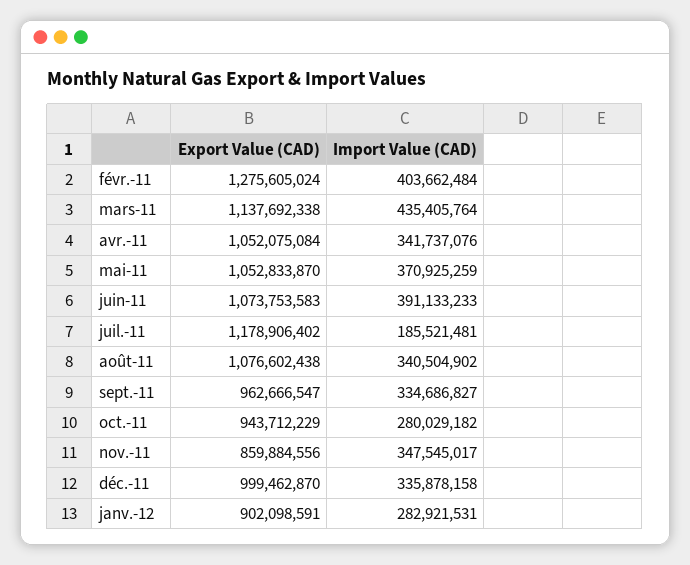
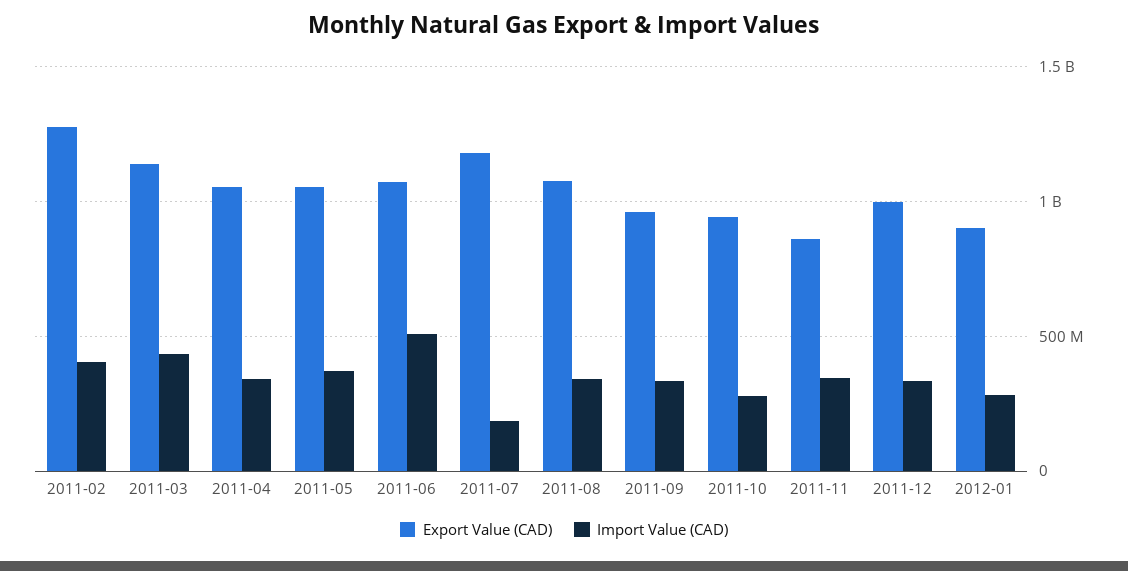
  {
    "Export Value (CAD)": {
      "févr.-11": 1275605024,
      "mars-11": 1137692338,
      "avr.-11": 1052075084,
      "mai-11": 1052833870,
      "juin-11": 1073753583,
      "juil.-11": 1178906402,
      "août-11": 1076602438,
      "sept.-11": 962666547,
      "oct.-11": 943712229,
      "nov.-11": 859884556,
      "déc.-11": 999462870,
      "janv.-12": 902098591
    },
    "Import Value (CAD)": {
      "févr.-11": 403662484,
      "mars-11": 435405764,
      "avr.-11": 341737076,
      "mai-11": 370925259,
-     "juin-11": 391133233,
+     "juin-11": 500000000,
      "juil.-11": 185521481,
      "août-11": 340504902,
      "sept.-11": 334686827,
      "oct.-11": 280029182,
      "nov.-11": 347545017,
      "déc.-11": 335878158,
      "janv.-12": 282921531
    }
  }

